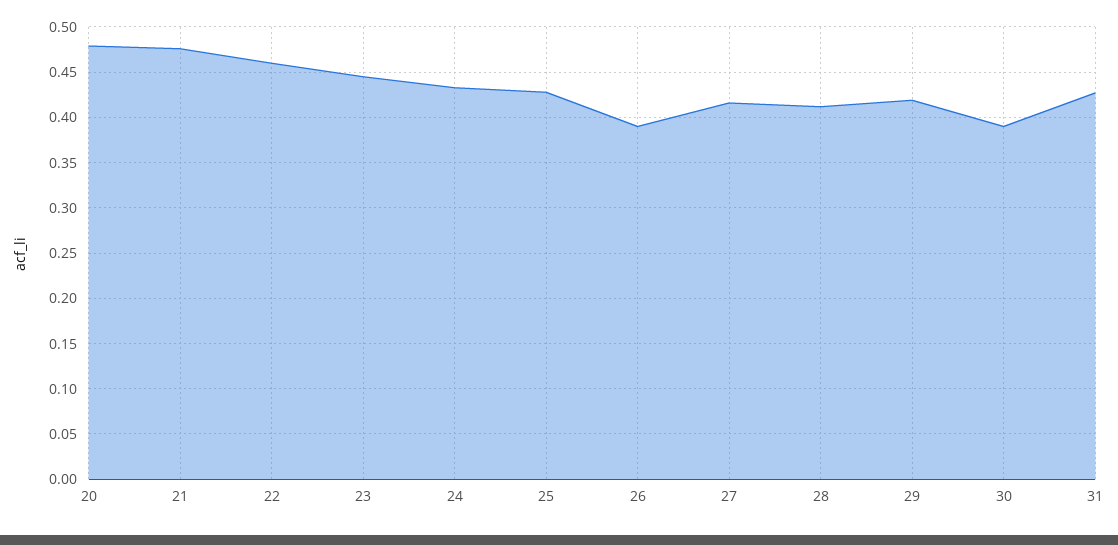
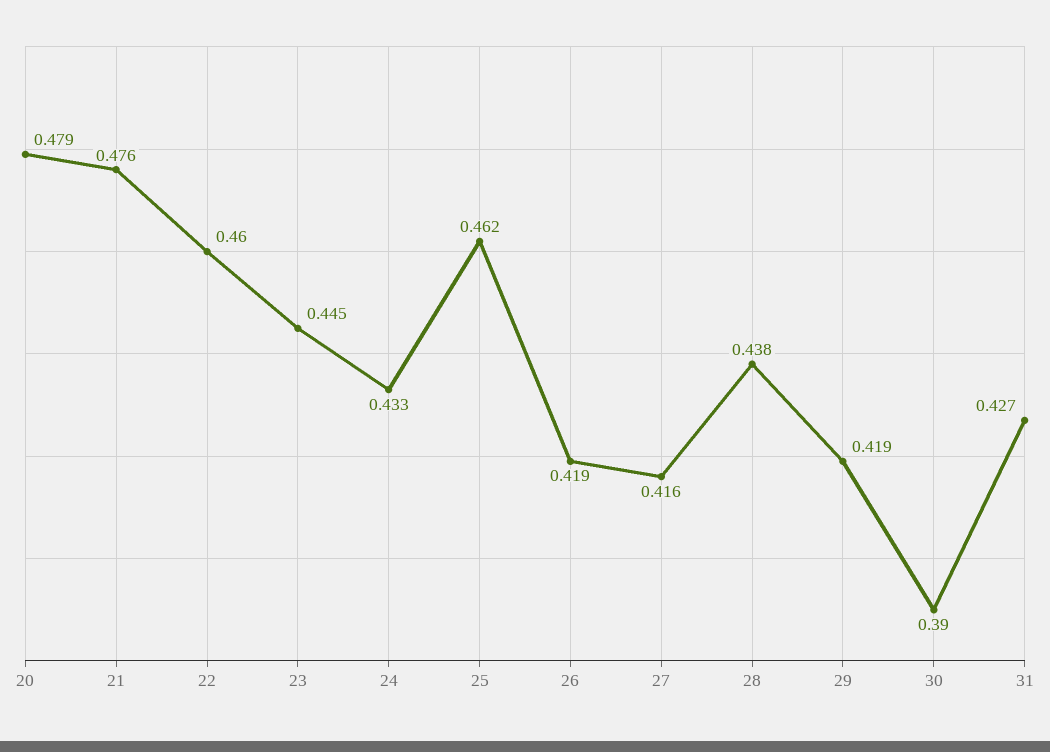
  {
    "20": 0.479,
    "21": 0.476,
    "22": 0.46,
    "23": 0.445,
    "24": 0.433,
-   "25": 0.43,
+   "25": 0.462,
-   "26": 0.39,
+   "26": 0.419,
    "27": 0.416,
-   "28": 0.41,
+   "28": 0.438,
    "29": 0.419,
    "30": 0.39,
    "31": 0.427
  }

